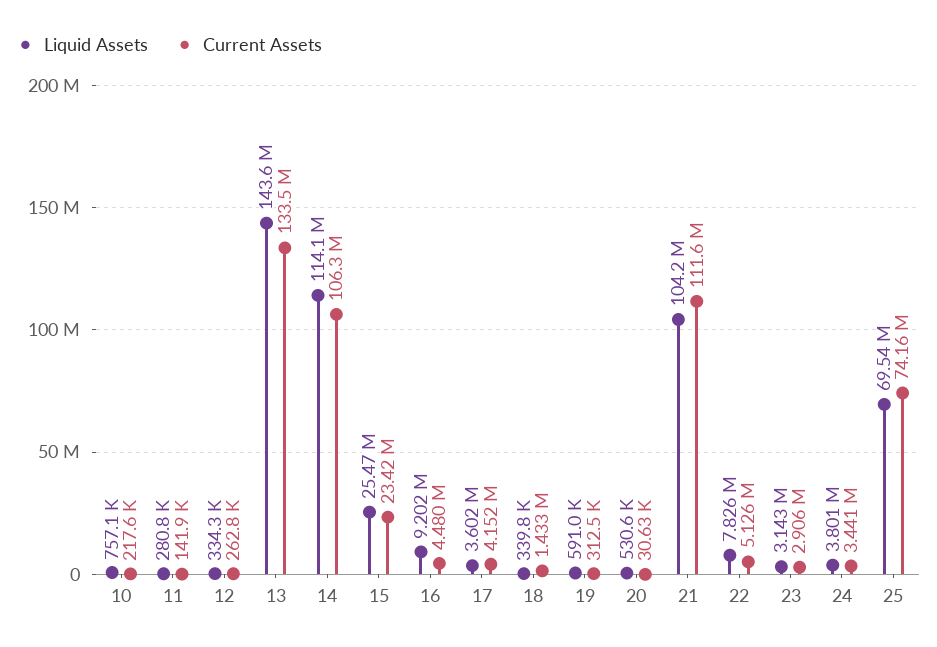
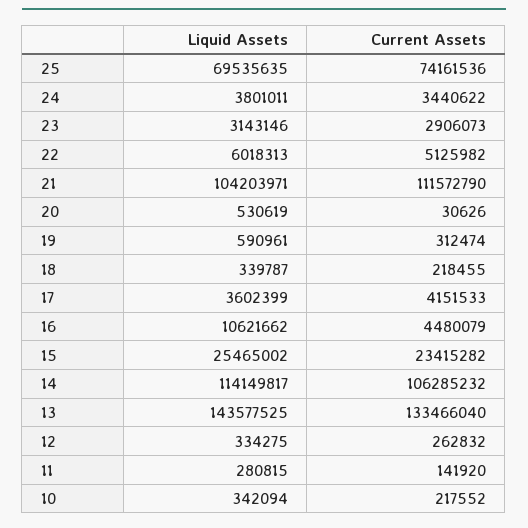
  {
    "Liquid Assets": {
-     "10": 757100,
+     "10": 342094,
      "11": 280815,
      "12": 334275,
      "13": 143577525,
      "14": 114149817,
      "15": 25465002,
-     "16": 9202000,
+     "16": 10621662,
      "17": 3602399,
      "18": 339787,
      "19": 590961,
      "20": 530619,
      "21": 104203971,
-     "22": 7826000,
+     "22": 6018313,
      "23": 3143146,
      "24": 3801011,
      "25": 69535635
    },
    "Current Assets": {
      "10": 217552,
      "11": 141920,
      "12": 262832,
      "13": 133466040,
      "14": 106285232,
      "15": 23415282,
      "16": 4480079,
      "17": 4151533,
-     "18": 1433000,
+     "18": 218455,
      "19": 312474,
      "20": 30626,
      "21": 111572790,
      "22": 5125982,
      "23": 2906073,
      "24": 3440622,
      "25": 74161536
    }
  }

